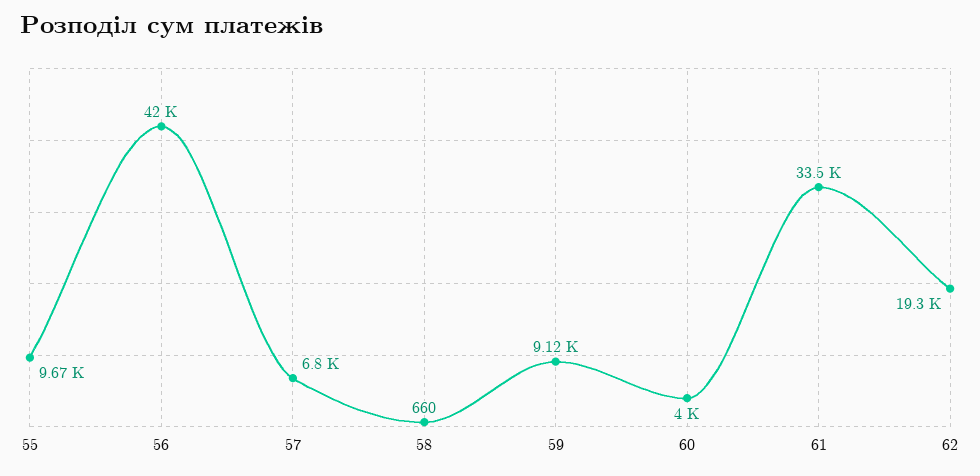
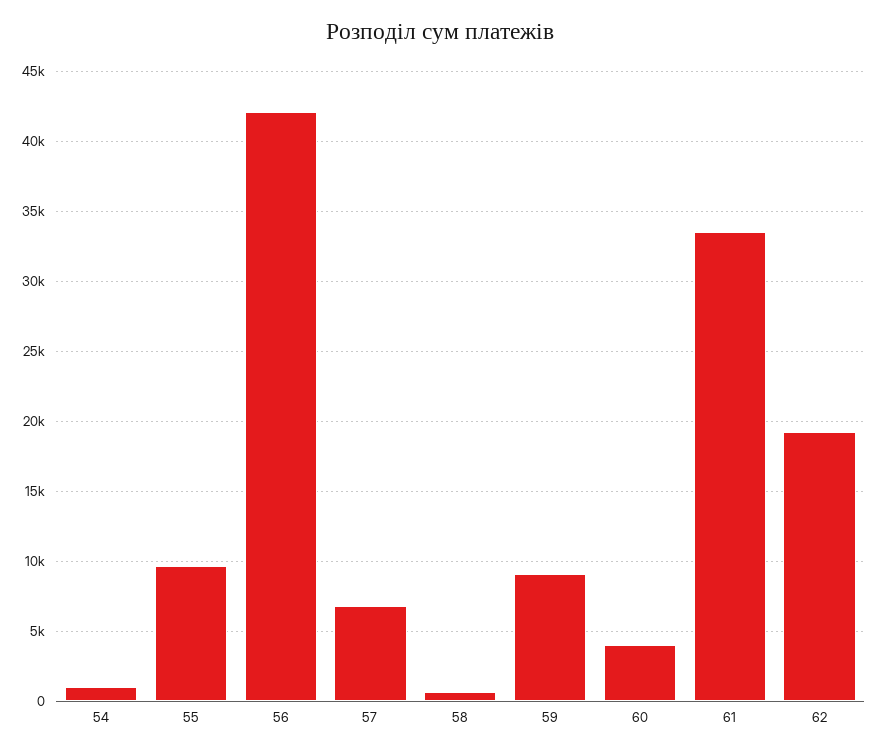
  {
    "55": 9670,
    "56": 42000,
    "57": 6800,
    "58": 660,
    "59": 9120,
    "60": 4000,
    "61": 33500,
-   "62": 19300
+   "62": 19300,
+   "54": 1000
  }

